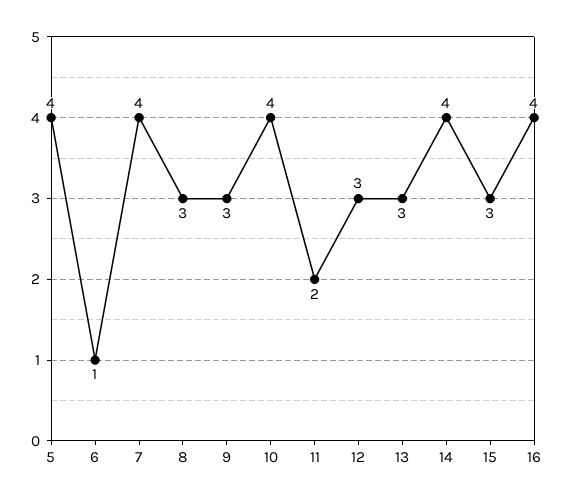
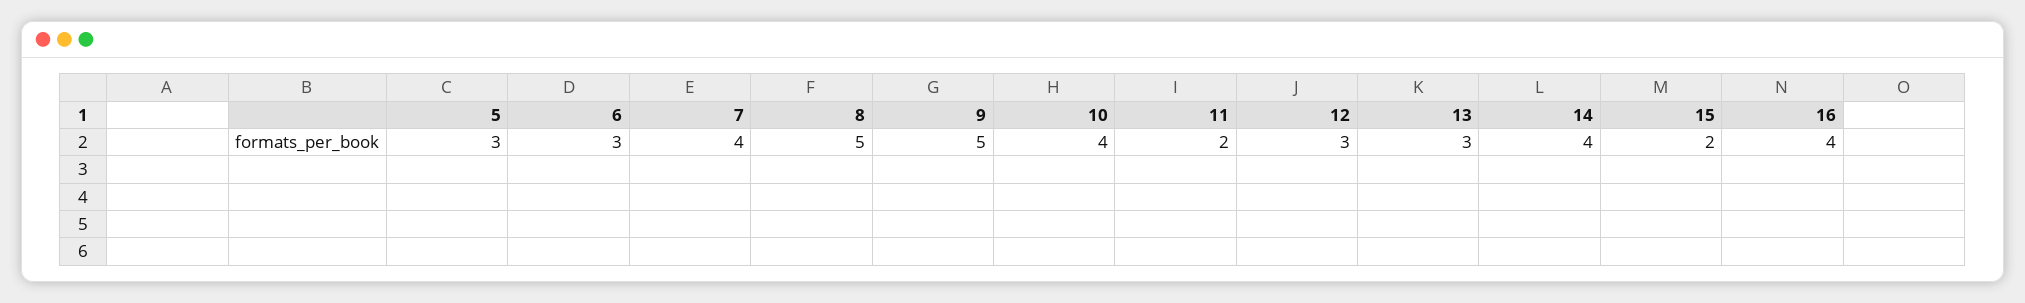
  {
-   "5": 4,
+   "5": 3,
-   "6": 1,
+   "6": 3,
    "7": 4,
-   "8": 3,
+   "8": 5,
-   "9": 3,
+   "9": 5,
    "10": 4,
    "11": 2,
    "12": 3,
    "13": 3,
    "14": 4,
-   "15": 3,
+   "15": 2,
    "16": 4
  }

